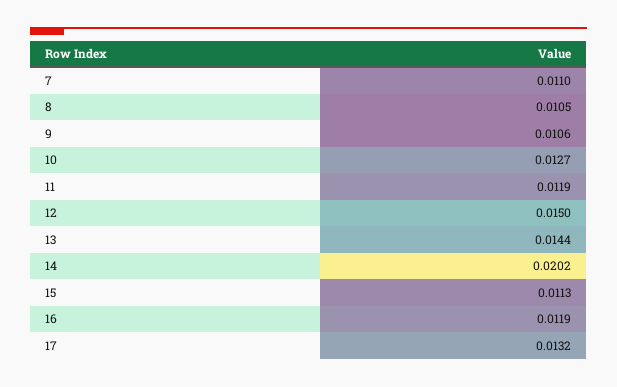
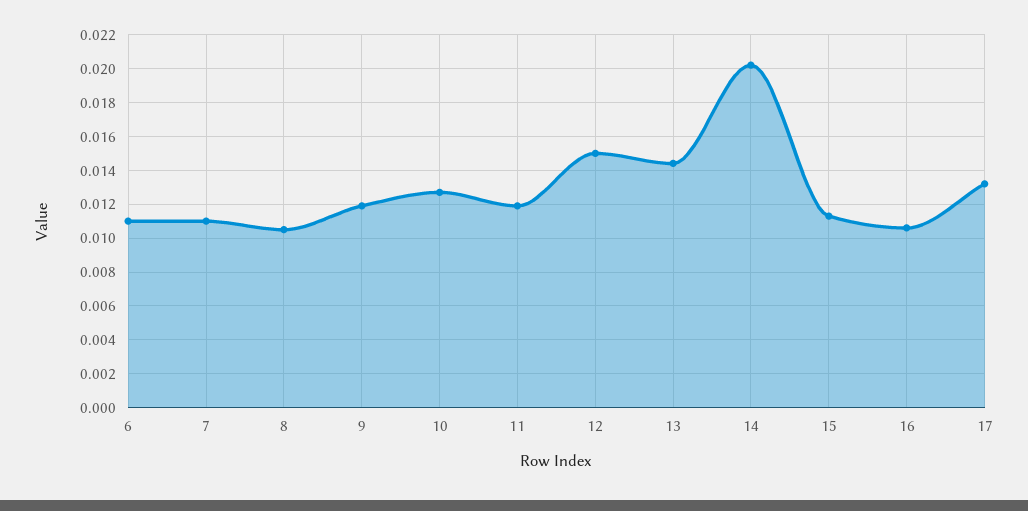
  {
    "7": 0.011,
    "8": 0.0105,
-   "9": 0.0106,
+   "9": 0.012,
    "10": 0.0127,
    "11": 0.0119,
    "12": 0.015,
    "13": 0.0144,
    "14": 0.0202,
    "15": 0.0113,
-   "16": 0.0119,
+   "16": 0.0105,
-   "17": 0.0132
+   "17": 0.0132,
+   "6": 0.011
  }

